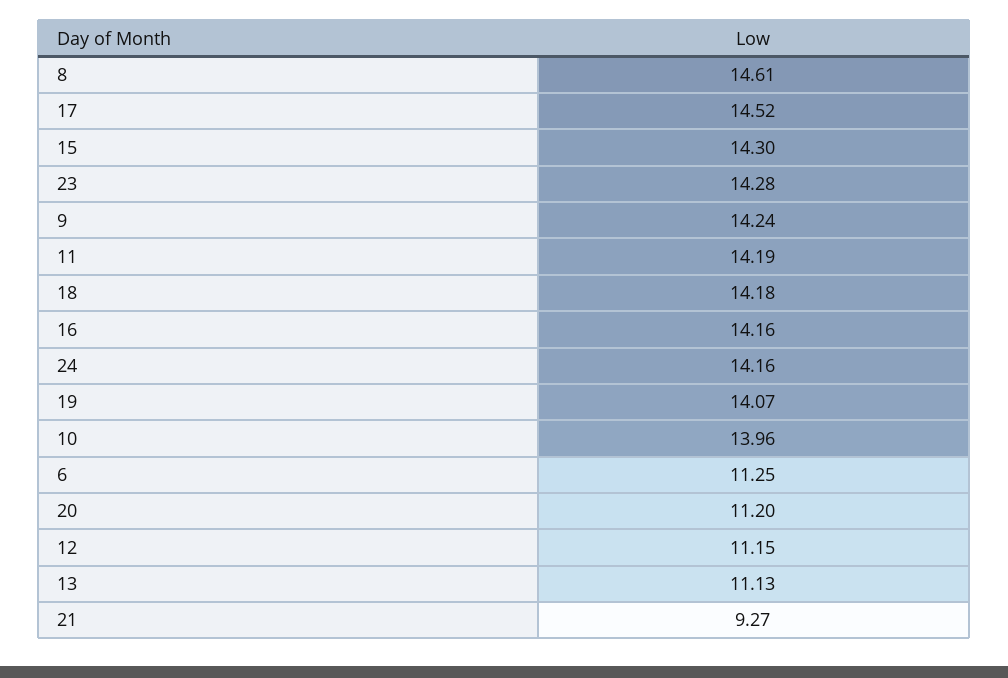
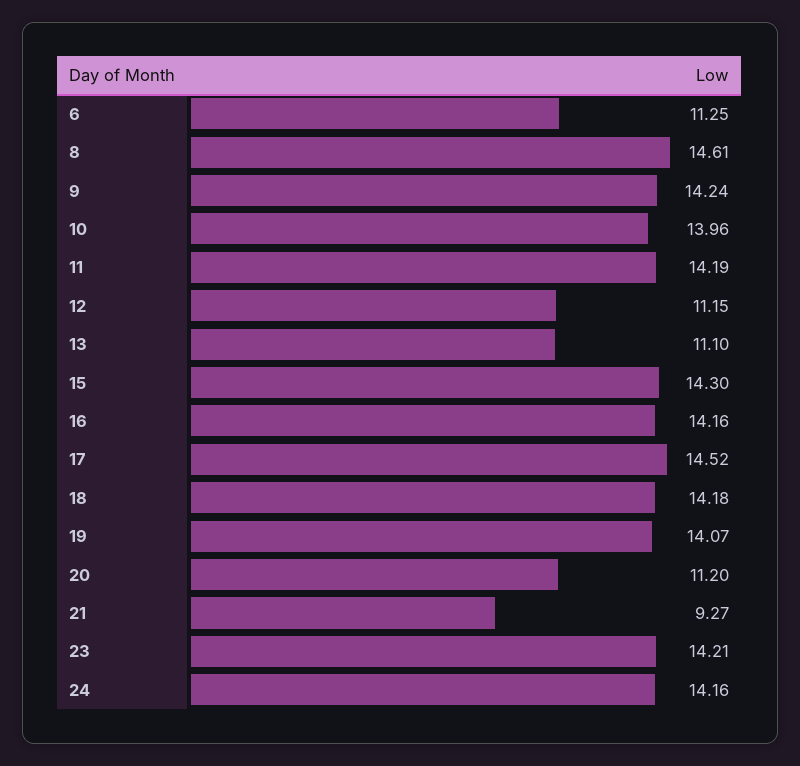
  {
    "8": 14.61,
    "17": 14.52,
    "15": 14.3,
-   "23": 14.28,
+   "23": 14.21,
    "9": 14.24,
    "11": 14.19,
    "18": 14.18,
    "16": 14.16,
    "24": 14.16,
    "19": 14.07,
    "10": 13.96,
    "6": 11.25,
    "20": 11.2,
    "12": 11.15,
-   "13": 11.13,
+   "13": 11.1,
    "21": 9.27
  }

